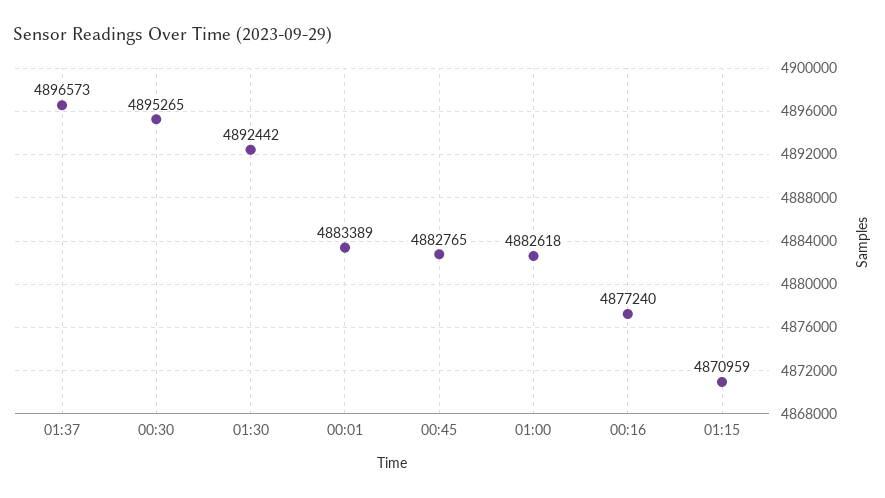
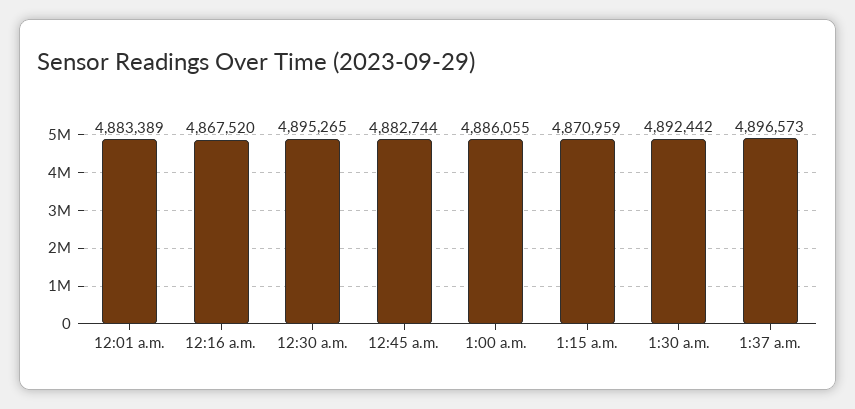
  {
    "01:37": 4896573,
    "00:30": 4895265,
    "01:30": 4892442,
    "00:01": 4883389,
-   "00:45": 4882765,
+   "00:45": 4882744,
-   "01:00": 4882618,
+   "01:00": 4886055,
-   "00:16": 4877240,
+   "00:16": 4867520,
    "01:15": 4870959
  }

